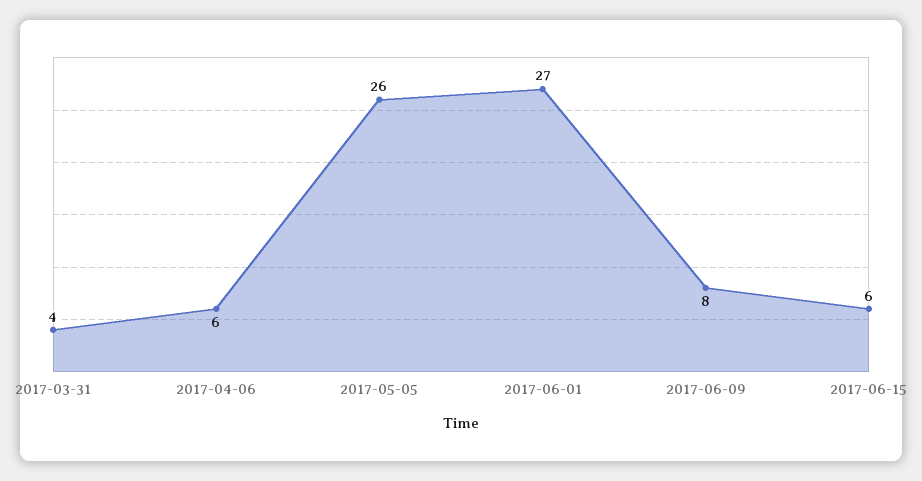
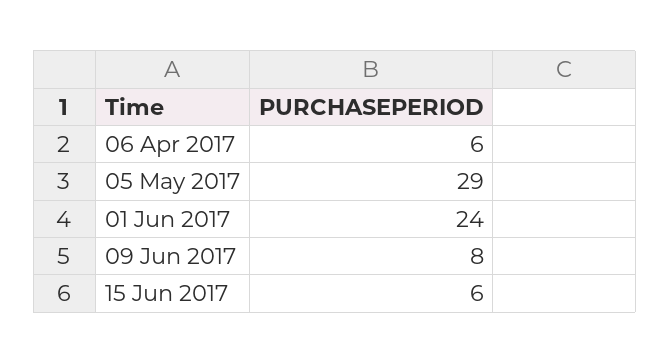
  {
-   "2017-03-31": 4,
    "2017-04-06": 6,
-   "2017-05-05": 26,
+   "2017-05-05": 29,
-   "2017-06-01": 27,
+   "2017-06-01": 24,
    "2017-06-09": 8,
    "2017-06-15": 6
  }

